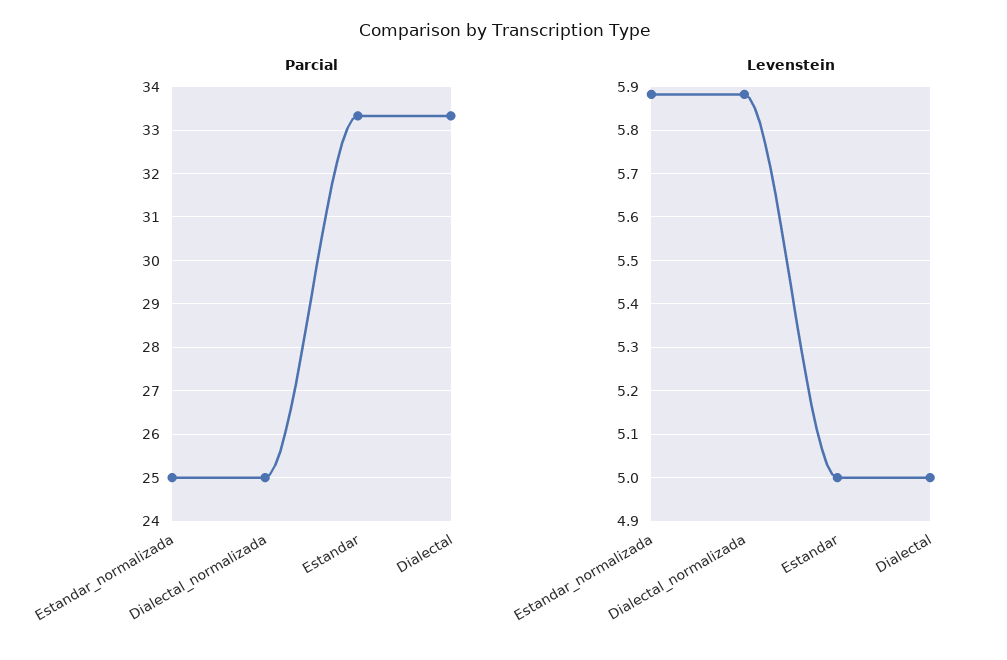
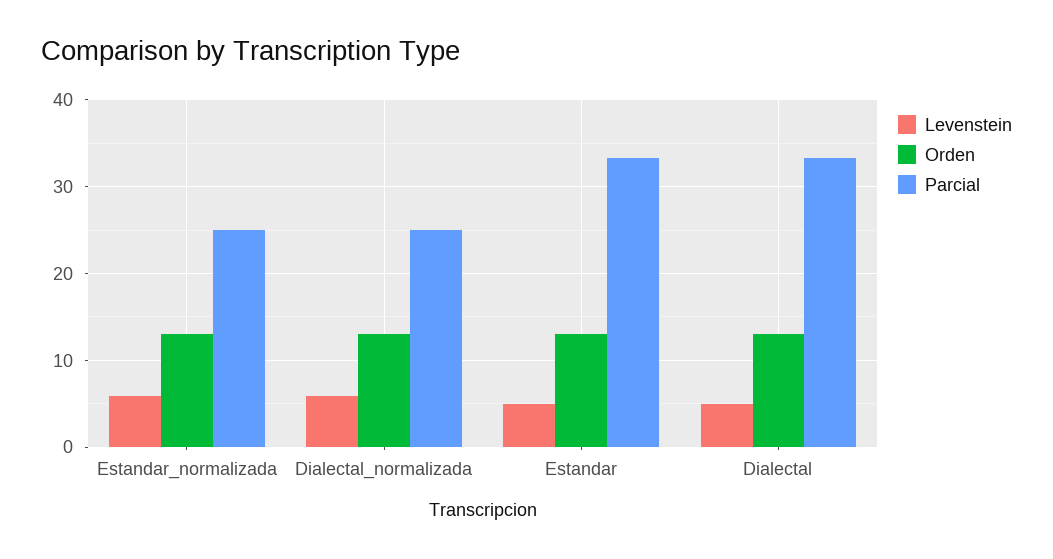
  {
    "Parcial": {
      "Estandar_normalizada": 25,
      "Dialectal_normalizada": 25,
      "Estandar": 33.4,
      "Dialectal": 33.4
    },
    "Levenstein": {
      "Estandar_normalizada": 5.88,
      "Dialectal_normalizada": 5.88,
      "Estandar": 5,
      "Dialectal": 5
-   }
+   },
+   "Orden": {
+     "Estandar_normalizada": 13,
+     "Dialectal_normalizada": 13,
+     "Estandar": 13,
+     "Dialectal": 13
+   }
  }

